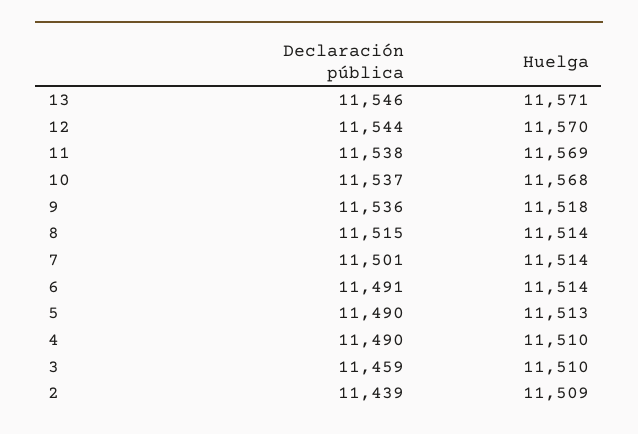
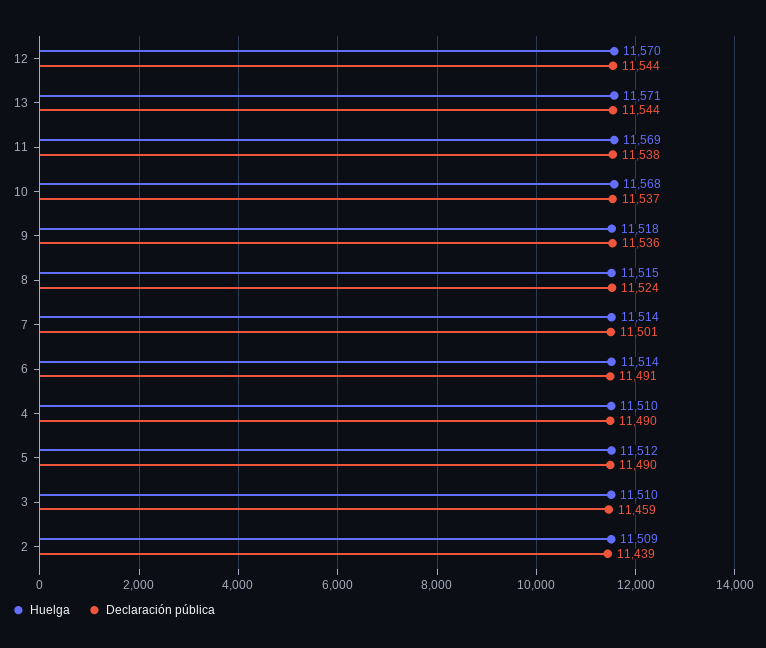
  {
    "Declaración pública": {
-     "13": 11546,
+     "13": 11544,
      "12": 11544,
      "11": 11538,
      "10": 11537,
      "9": 11536,
-     "8": 11515,
+     "8": 11524,
      "7": 11501,
      "6": 11491,
      "5": 11490,
      "4": 11490,
      "3": 11459,
      "2": 11439
    },
    "Huelga": {
      "13": 11571,
      "12": 11570,
      "11": 11569,
      "10": 11568,
      "9": 11518,
-     "8": 11514,
+     "8": 11515,
      "7": 11514,
      "6": 11514,
-     "5": 11513,
+     "5": 11512,
      "4": 11510,
      "3": 11510,
      "2": 11509
    }
  }

